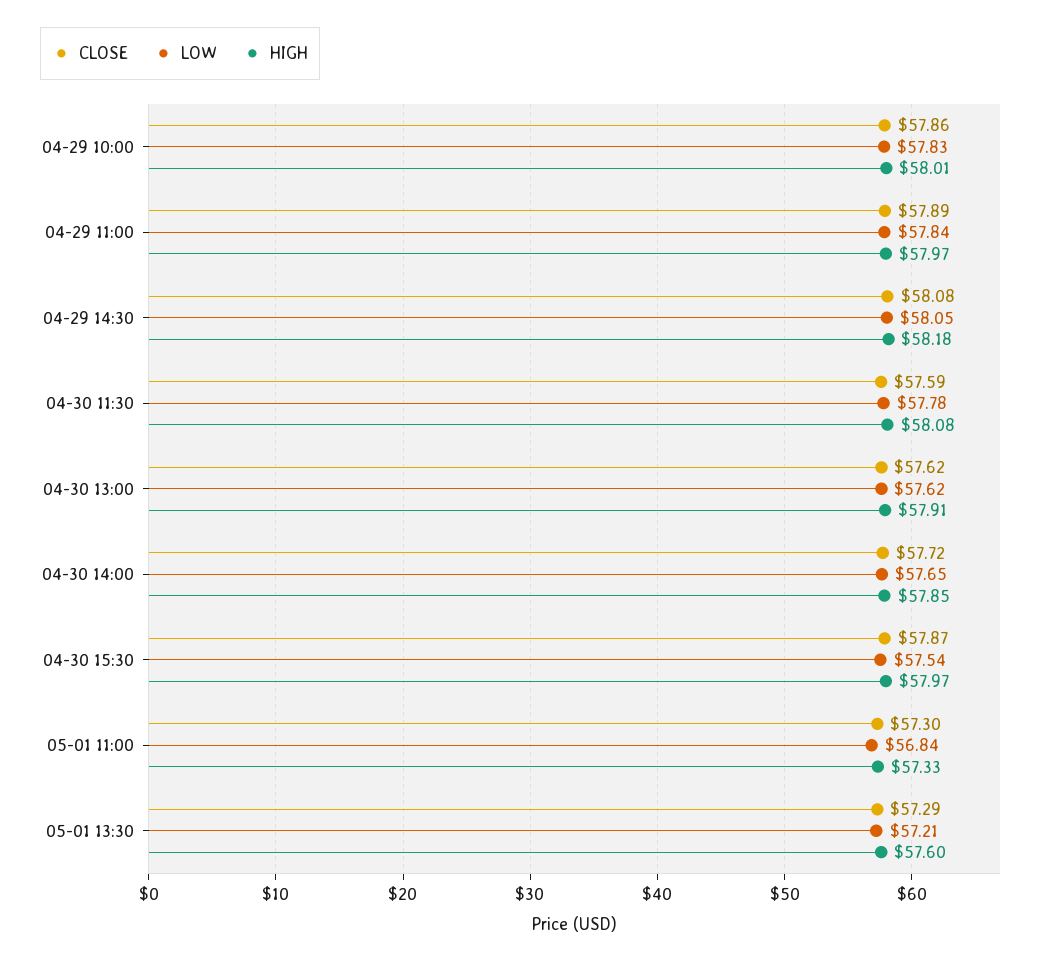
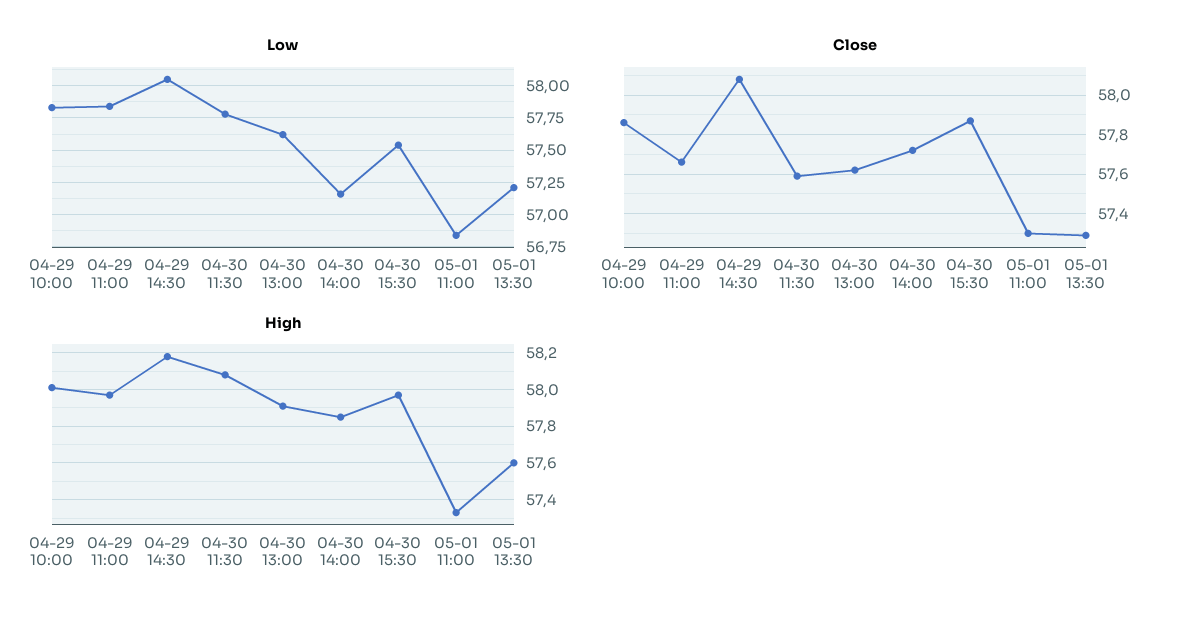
  {
    "CLOSE": {
      "04-29 10:00": 57.86,
-     "04-29 11:00": 57.89,
+     "04-29 11:00": 57.65,
      "04-29 14:30": 58.08,
      "04-30 11:30": 57.59,
      "04-30 13:00": 57.62,
      "04-30 14:00": 57.72,
      "04-30 15:30": 57.87,
      "05-01 11:00": 57.3,
      "05-01 13:30": 57.29
    },
    "LOW": {
      "04-29 10:00": 57.83,
      "04-29 11:00": 57.84,
      "04-29 14:30": 58.05,
      "04-30 11:30": 57.78,
      "04-30 13:00": 57.62,
-     "04-30 14:00": 57.65,
+     "04-30 14:00": 57.15,
      "04-30 15:30": 57.54,
      "05-01 11:00": 56.84,
      "05-01 13:30": 57.21
    },
    "HIGH": {
      "04-29 10:00": 58.01,
      "04-29 11:00": 57.97,
      "04-29 14:30": 58.18,
      "04-30 11:30": 58.08,
      "04-30 13:00": 57.91,
      "04-30 14:00": 57.85,
      "04-30 15:30": 57.97,
      "05-01 11:00": 57.33,
      "05-01 13:30": 57.6
    }
  }

